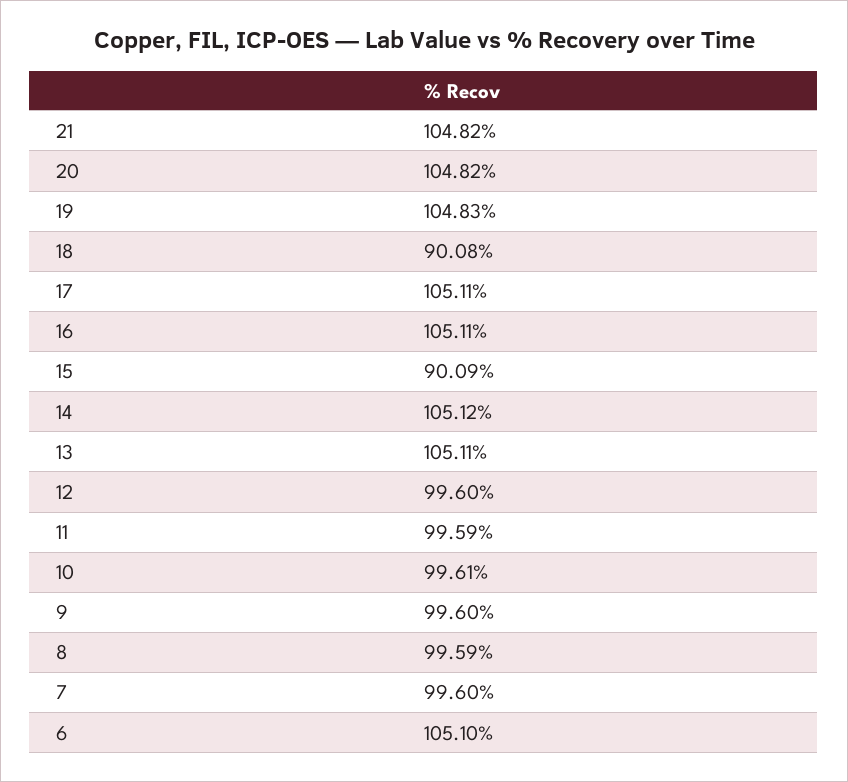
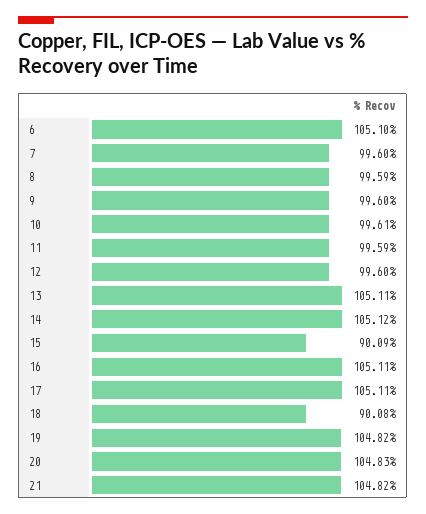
  {
    "21": 104.82,
-   "20": 104.82,
+   "20": 104.83,
-   "19": 104.83,
+   "19": 104.82,
    "18": 90.08,
    "17": 105.11,
    "16": 105.11,
    "15": 90.09,
    "14": 105.12,
    "13": 105.11,
    "12": 99.6,
    "11": 99.59,
    "10": 99.61,
    "9": 99.6,
    "8": 99.59,
    "7": 99.6,
    "6": 105.1
  }

